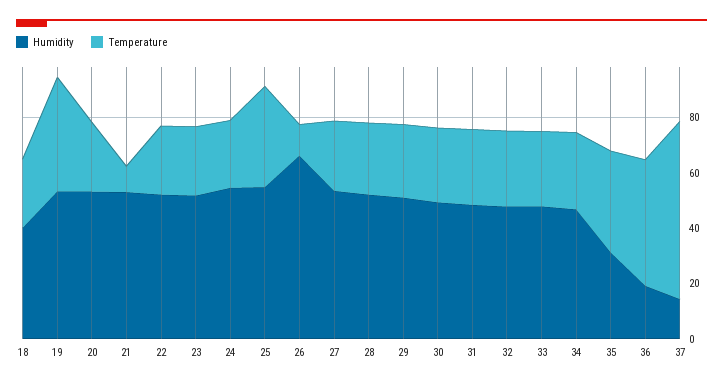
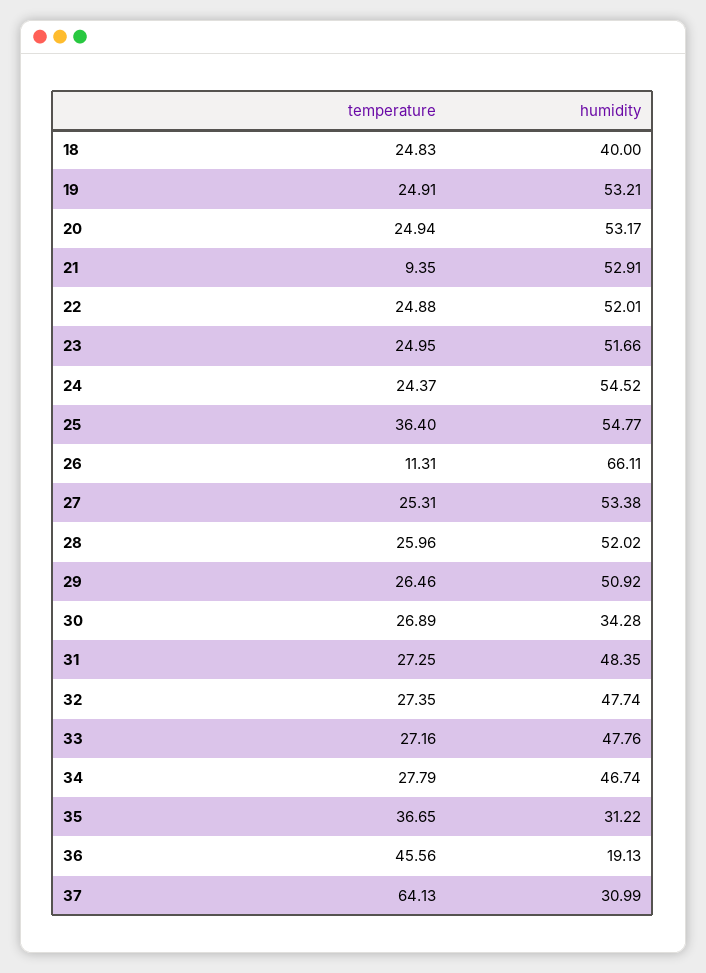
  {
    "Humidity": {
      "18": 40,
      "19": 53.21,
      "20": 53.17,
      "21": 52.91,
      "22": 52.01,
      "23": 51.66,
      "24": 54.52,
      "25": 54.77,
      "26": 66.11,
      "27": 53.38,
      "28": 52.02,
      "29": 50.92,
-     "30": 50,
+     "30": 34.28,
      "31": 48.35,
      "32": 47.74,
      "33": 47.76,
      "34": 46.74,
      "35": 31.22,
      "36": 19.13,
-     "37": 15
+     "37": 30.99
    },
    "Temperature": {
      "18": 24.83,
-     "19": 40,
+     "19": 24.91,
      "20": 24.94,
      "21": 9.35,
      "22": 24.88,
      "23": 24.95,
      "24": 24.37,
      "25": 36.4,
      "26": 11.31,
      "27": 25.31,
      "28": 25.96,
      "29": 26.46,
      "30": 26.89,
      "31": 27.25,
      "32": 27.35,
      "33": 27.16,
      "34": 27.79,
      "35": 36.65,
      "36": 45.56,
      "37": 64.13
    }
  }

